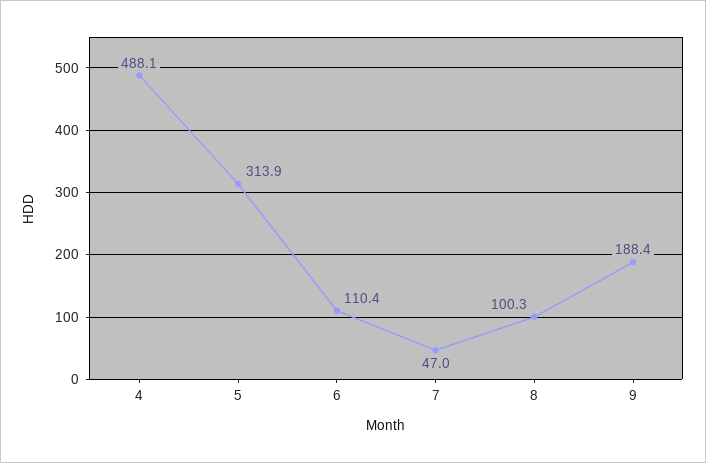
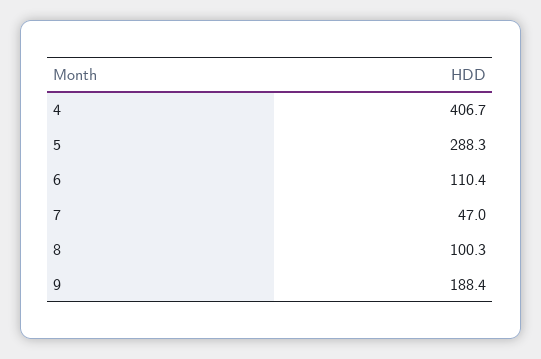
  {
-   "4": 488.1,
+   "4": 406.7,
-   "5": 313.9,
+   "5": 288.3,
    "6": 110.4,
    "7": 47,
    "8": 100.3,
    "9": 188.4
  }

